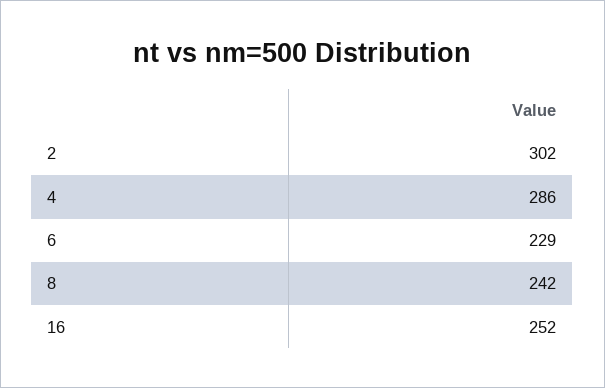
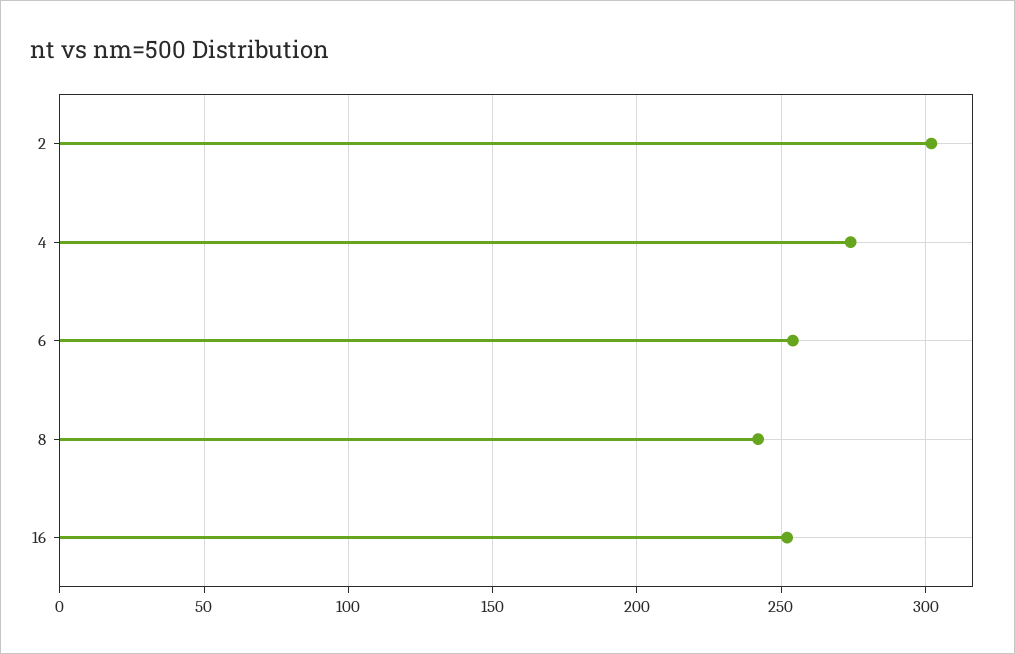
  {
    "2": 302,
-   "4": 286,
+   "4": 275,
-   "6": 229,
+   "6": 255,
    "8": 242,
    "16": 252
  }

